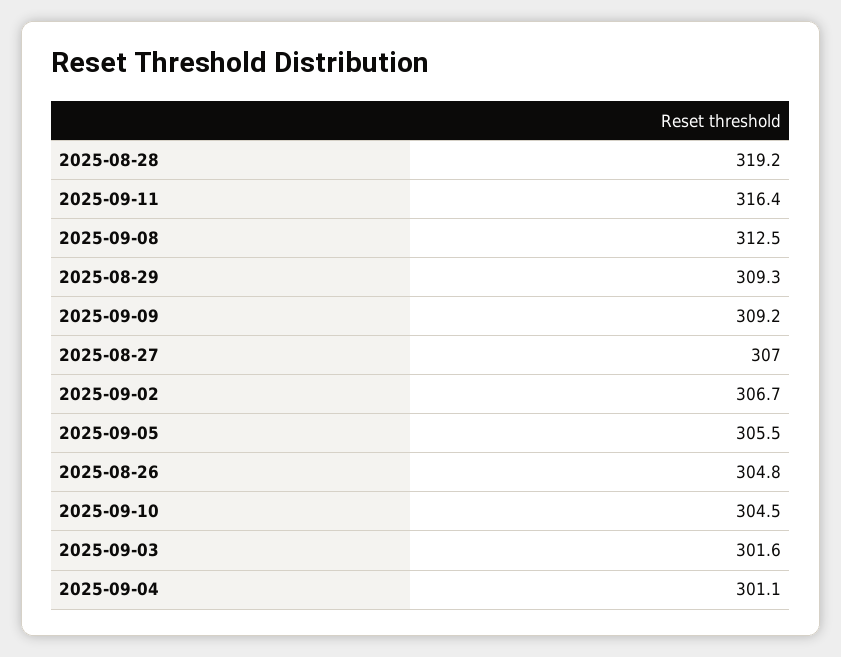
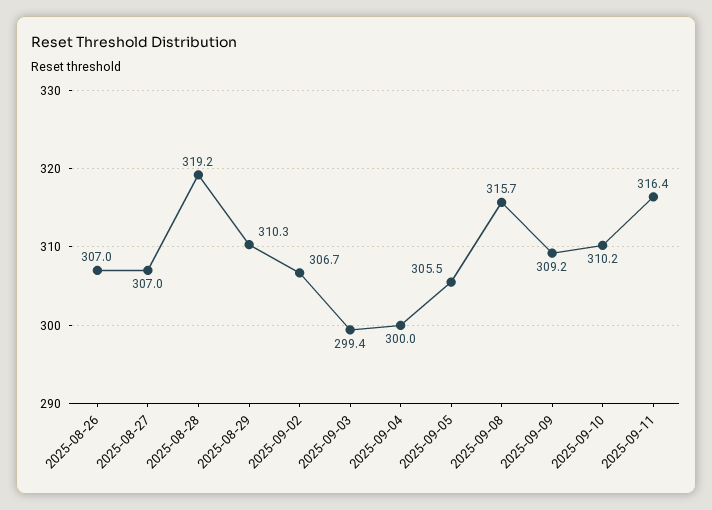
  {
    "2025-08-28": 319.2,
    "2025-09-11": 316.4,
-   "2025-09-08": 312.5,
+   "2025-09-08": 315.7,
-   "2025-08-29": 309.3,
+   "2025-08-29": 310.3,
    "2025-09-09": 309.2,
    "2025-08-27": 307,
    "2025-09-02": 306.7,
    "2025-09-05": 305.5,
-   "2025-08-26": 304.8,
+   "2025-08-26": 307,
-   "2025-09-10": 304.5,
+   "2025-09-10": 310.2,
-   "2025-09-03": 301.6,
+   "2025-09-03": 299.4,
-   "2025-09-04": 301.1
+   "2025-09-04": 300
  }

